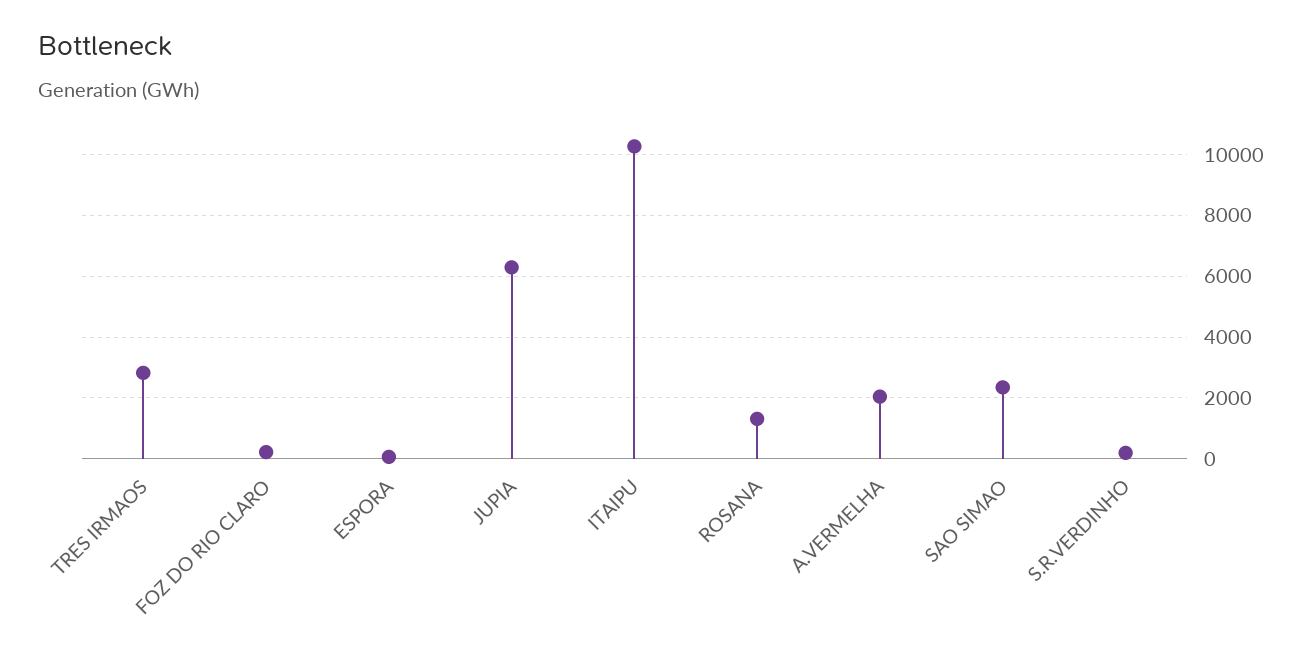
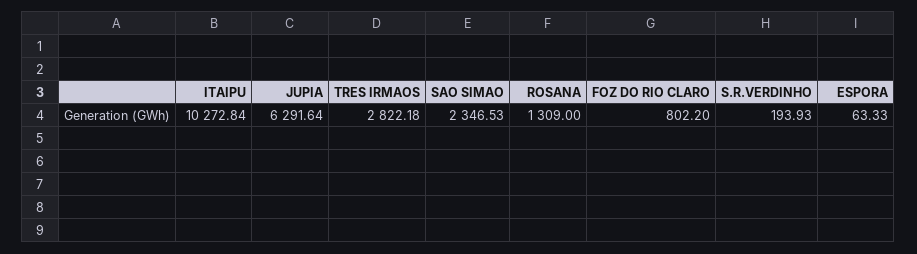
  {
    "TRES IRMAOS": 2822.18,
-   "FOZ DO RIO CLARO": 200,
+   "FOZ DO RIO CLARO": 802.2,
    "ESPORA": 63.33,
    "JUPIA": 6291.64,
    "ITAIPU": 10272.84,
    "ROSANA": 1309,
-   "A.VERMELHA": 2000,
    "SAO SIMAO": 2346.53,
    "S.R.VERDINHO": 193.93
  }

